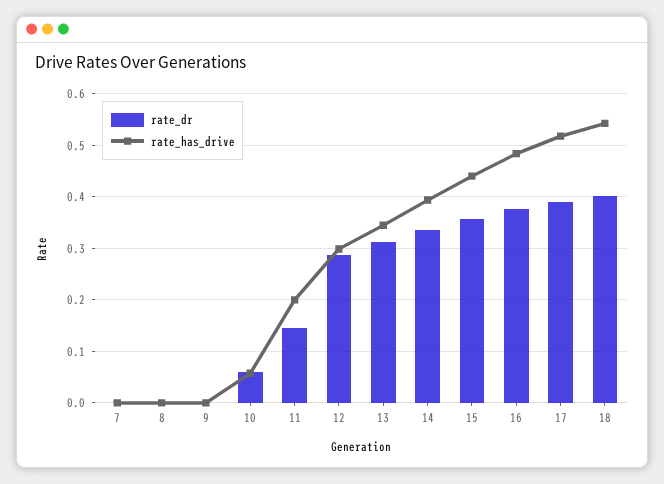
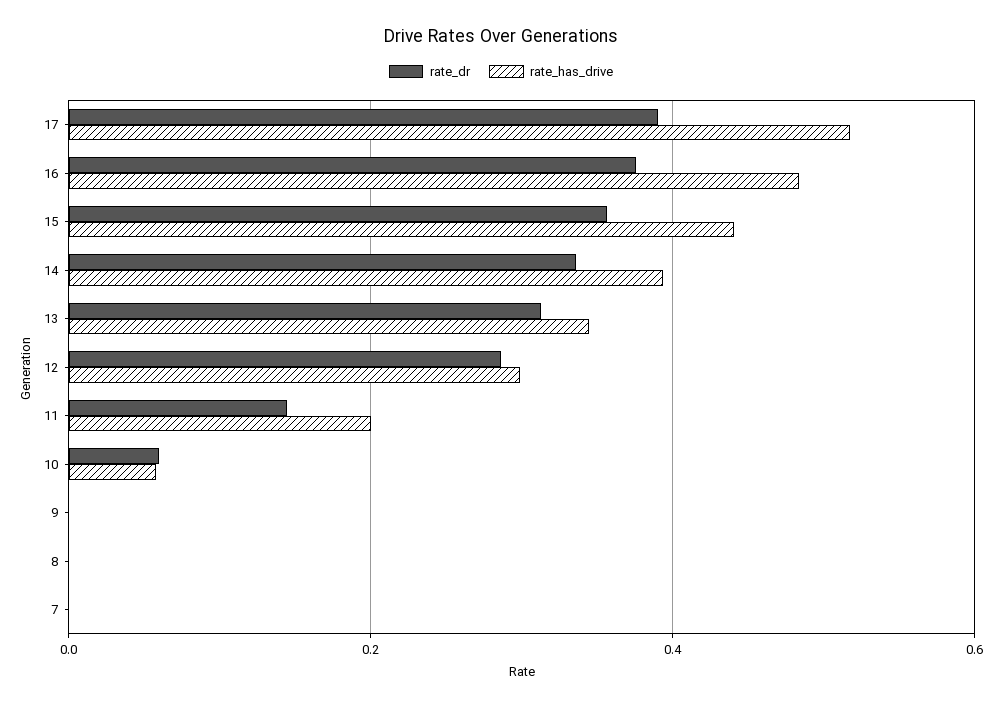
  {
    "rate_dr": {
      "7": 0,
      "8": 0,
      "9": 0,
      "10": 0.06,
      "11": 0.14,
      "12": 0.28,
      "13": 0.32,
      "14": 0.34,
      "15": 0.36,
      "16": 0.38,
-     "17": 0.4,
+     "17": 0.4
-     "18": 0.4
    },
    "rate_has_drive": {
      "7": 0,
      "8": 0,
      "9": 0,
      "10": 0.06,
      "11": 0.2,
      "12": 0.3,
      "13": 0.34,
      "14": 0.4,
      "15": 0.44,
      "16": 0.48,
-     "17": 0.52,
+     "17": 0.52
-     "18": 0.54
    }
  }

